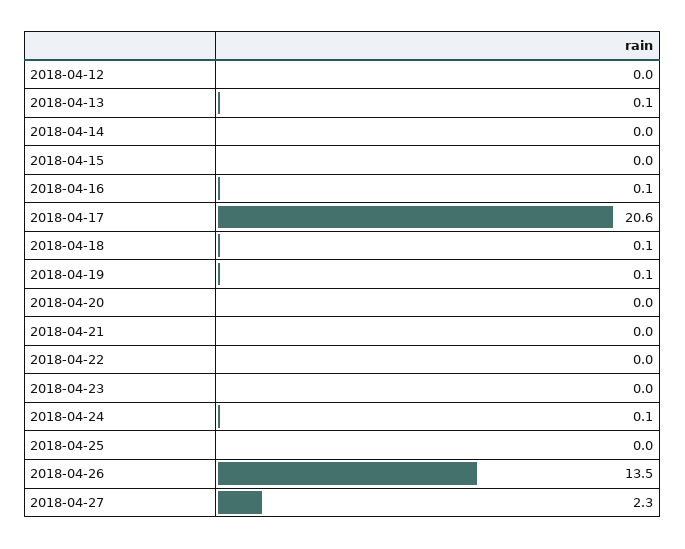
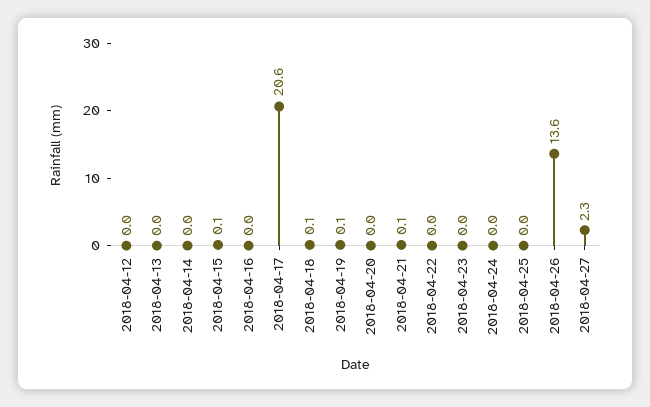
  {
    "2018-04-12": 0,
-   "2018-04-13": 0.1,
+   "2018-04-13": 0,
    "2018-04-14": 0,
-   "2018-04-15": 0,
+   "2018-04-15": 0.1,
-   "2018-04-16": 0.1,
+   "2018-04-16": 0,
    "2018-04-17": 20.6,
    "2018-04-18": 0.1,
    "2018-04-19": 0.1,
    "2018-04-20": 0,
-   "2018-04-21": 0,
+   "2018-04-21": 0.1,
    "2018-04-22": 0,
    "2018-04-23": 0,
-   "2018-04-24": 0.1,
+   "2018-04-24": 0,
    "2018-04-25": 0,
-   "2018-04-26": 13.5,
+   "2018-04-26": 13.6,
    "2018-04-27": 2.3
  }

